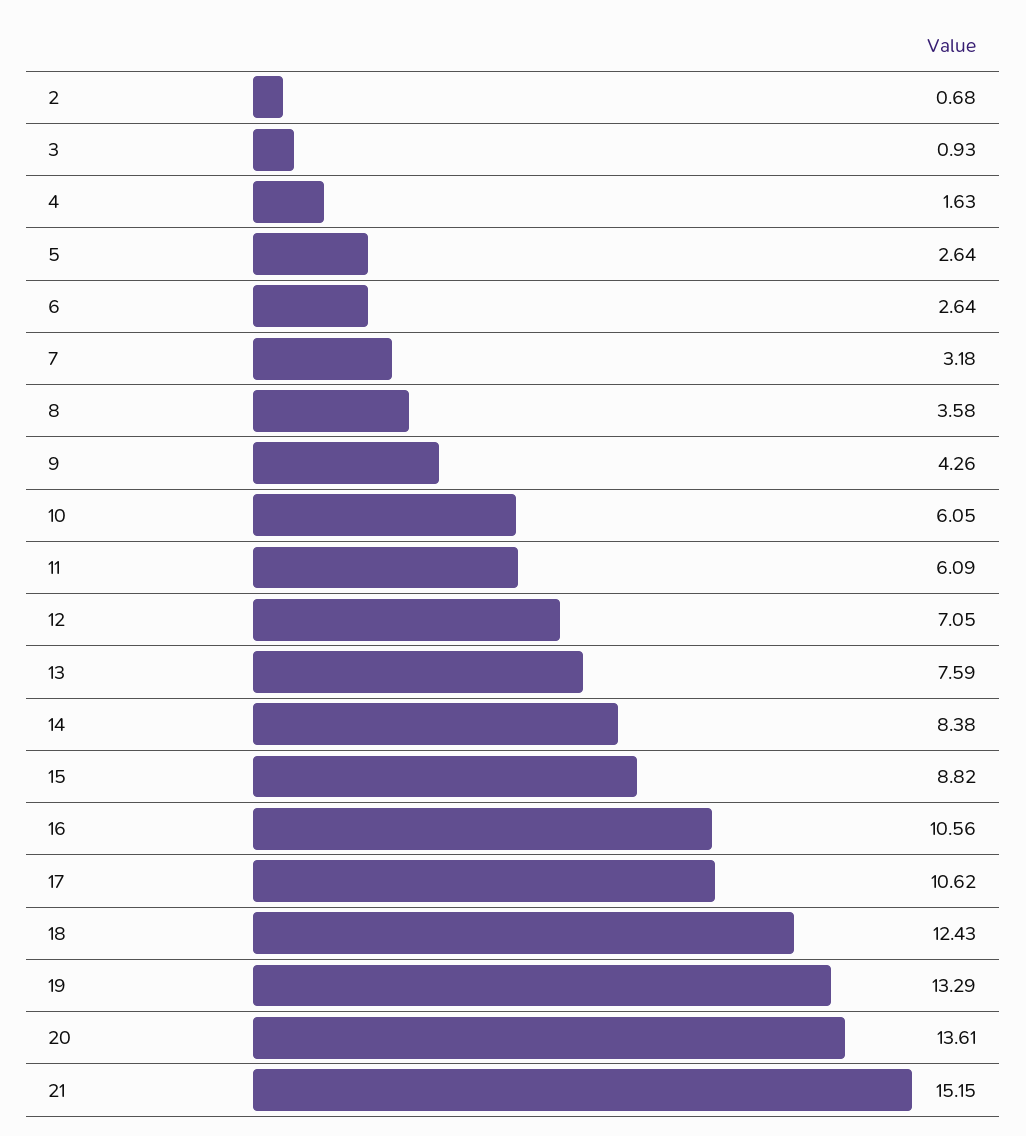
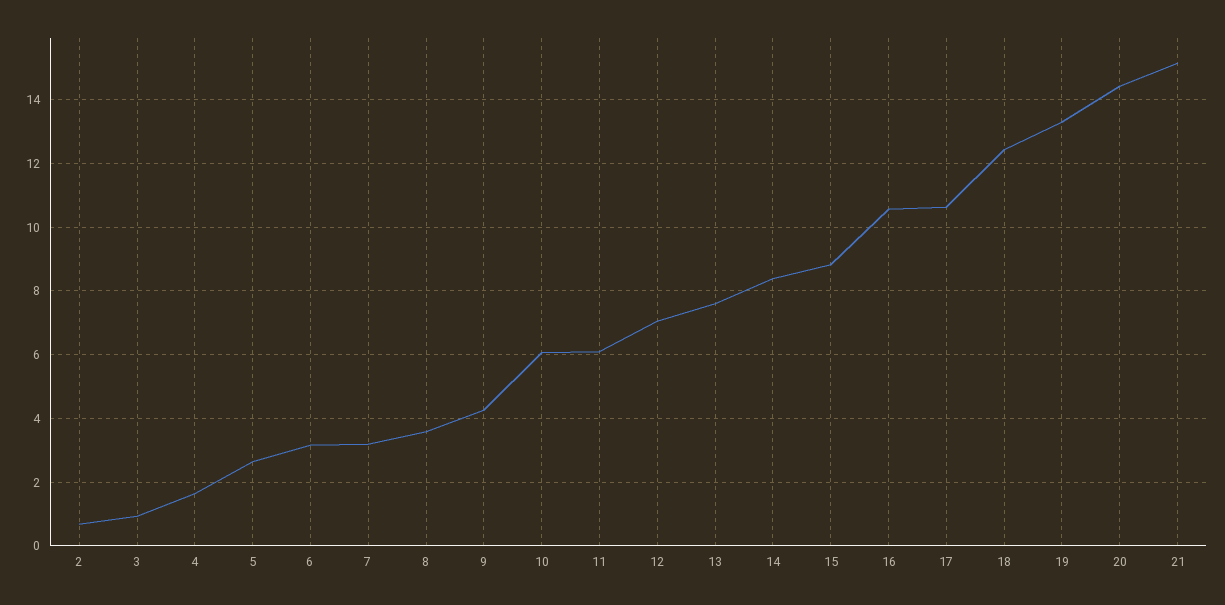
  {
    "2": 0.68,
    "3": 0.93,
    "4": 1.63,
    "5": 2.64,
-   "6": 2.64,
+   "6": 3.2,
    "7": 3.18,
    "8": 3.58,
    "9": 4.26,
    "10": 6.05,
    "11": 6.09,
    "12": 7.05,
    "13": 7.59,
    "14": 8.38,
    "15": 8.82,
    "16": 10.56,
    "17": 10.62,
    "18": 12.43,
    "19": 13.29,
-   "20": 13.61,
+   "20": 14.4,
    "21": 15.15
  }

